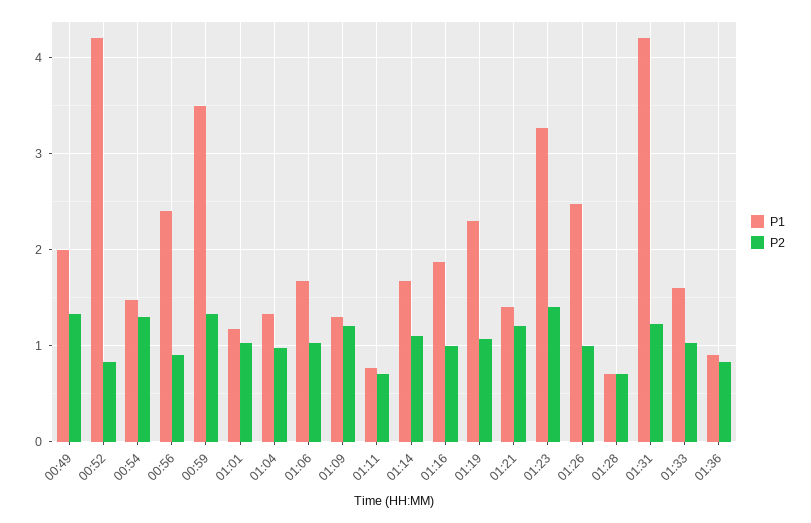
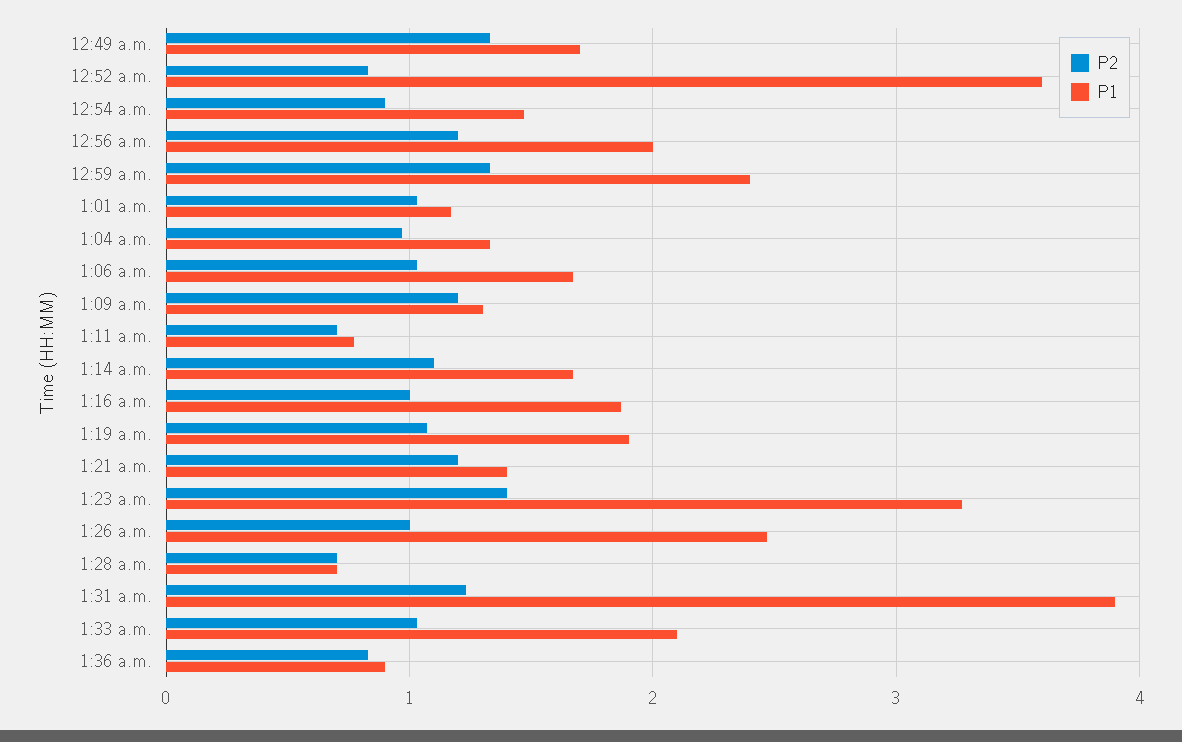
  {
    "P1": {
-     "00:49": 2,
+     "00:49": 1.7,
-     "00:52": 4.2,
+     "00:52": 3.6,
      "00:54": 1.5,
-     "00:56": 2.4,
+     "00:56": 2,
-     "00:59": 3.5,
+     "00:59": 2.4,
      "01:01": 1.2,
      "01:04": 1.3,
      "01:06": 1.7,
      "01:09": 1.3,
      "01:11": 0.8,
      "01:14": 1.7,
      "01:16": 1.9,
-     "01:19": 2.3,
+     "01:19": 1.9,
      "01:21": 1.4,
      "01:23": 3.3,
      "01:26": 2.5,
      "01:28": 0.7,
-     "01:31": 4.2,
+     "01:31": 3.9,
-     "01:33": 1.6,
+     "01:33": 2.1,
      "01:36": 0.9
    },
    "P2": {
      "00:49": 1.3,
      "00:52": 0.8,
-     "00:54": 1.3,
+     "00:54": 0.9,
-     "00:56": 0.9,
+     "00:56": 1.2,
      "00:59": 1.3,
      "01:01": 1,
      "01:04": 1,
      "01:06": 1,
      "01:09": 1.2,
      "01:11": 0.7,
      "01:14": 1.1,
      "01:16": 1,
      "01:19": 1.1,
      "01:21": 1.2,
      "01:23": 1.4,
      "01:26": 1,
      "01:28": 0.7,
      "01:31": 1.2,
      "01:33": 1,
      "01:36": 0.8
    }
  }

